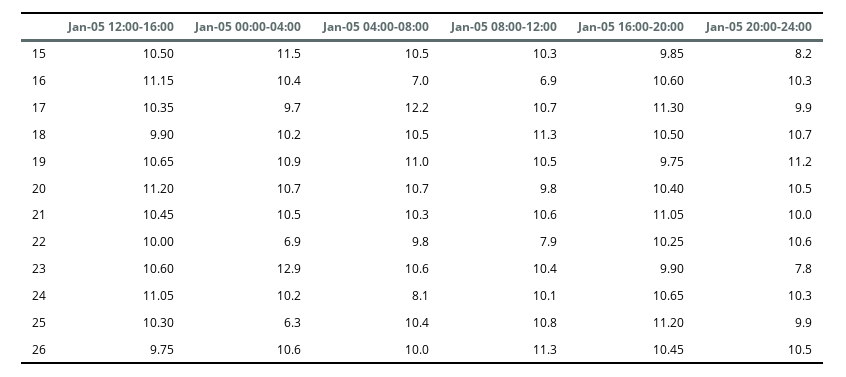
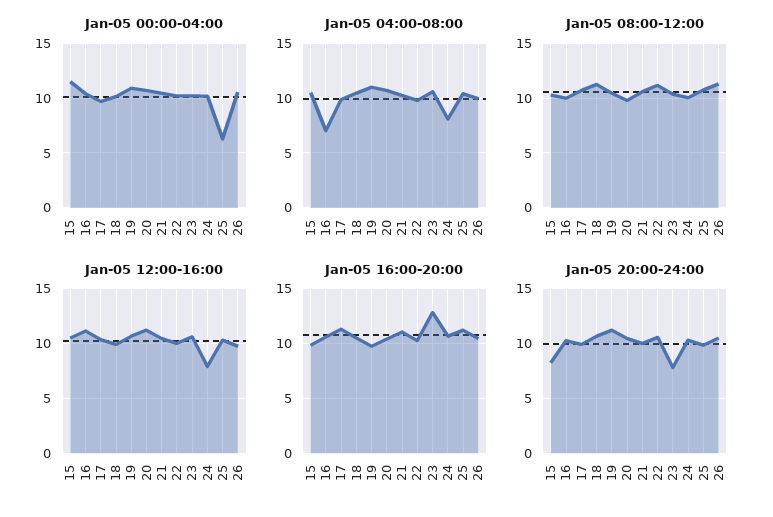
  {
    "Jan-05 12:00-16:00": {
      "15": 10.5,
      "16": 11.15,
      "17": 10.35,
      "18": 9.9,
      "19": 10.65,
      "20": 11.2,
      "21": 10.45,
      "22": 10,
      "23": 10.6,
-     "24": 11.05,
+     "24": 8,
      "25": 10.3,
      "26": 9.75
    },
    "Jan-05 00:00-04:00": {
      "15": 11.5,
      "16": 10.4,
      "17": 9.7,
      "18": 10.2,
      "19": 10.9,
      "20": 10.7,
      "21": 10.5,
-     "22": 6.9,
+     "22": 10,
-     "23": 12.9,
+     "23": 10,
      "24": 10.2,
      "25": 6.3,
      "26": 10.6
    },
    "Jan-05 04:00-08:00": {
      "15": 10.5,
      "16": 7,
-     "17": 12.2,
+     "17": 10,
      "18": 10.5,
      "19": 11,
      "20": 10.7,
      "21": 10.3,
      "22": 9.8,
      "23": 10.6,
      "24": 8.1,
      "25": 10.4,
      "26": 10
    },
    "Jan-05 08:00-12:00": {
      "15": 10.3,
-     "16": 6.9,
+     "16": 10,
      "17": 10.7,
      "18": 11.3,
      "19": 10.5,
      "20": 9.8,
      "21": 10.6,
-     "22": 7.9,
+     "22": 11,
      "23": 10.4,
      "24": 10.1,
      "25": 10.8,
      "26": 11.3
    },
    "Jan-05 16:00-20:00": {
      "15": 9.85,
      "16": 10.6,
      "17": 11.3,
      "18": 10.5,
      "19": 9.75,
      "20": 10.4,
      "21": 11.05,
      "22": 10.25,
-     "23": 9.9,
+     "23": 13,
      "24": 10.65,
      "25": 11.2,
      "26": 10.45
    },
    "Jan-05 20:00-24:00": {
      "15": 8.2,
      "16": 10.3,
      "17": 9.9,
      "18": 10.7,
      "19": 11.2,
      "20": 10.5,
      "21": 10,
      "22": 10.6,
      "23": 7.8,
      "24": 10.3,
      "25": 9.9,
      "26": 10.5
    }
  }

